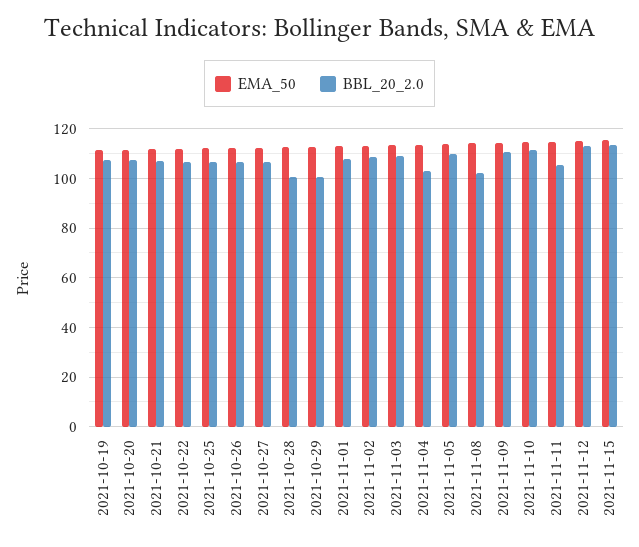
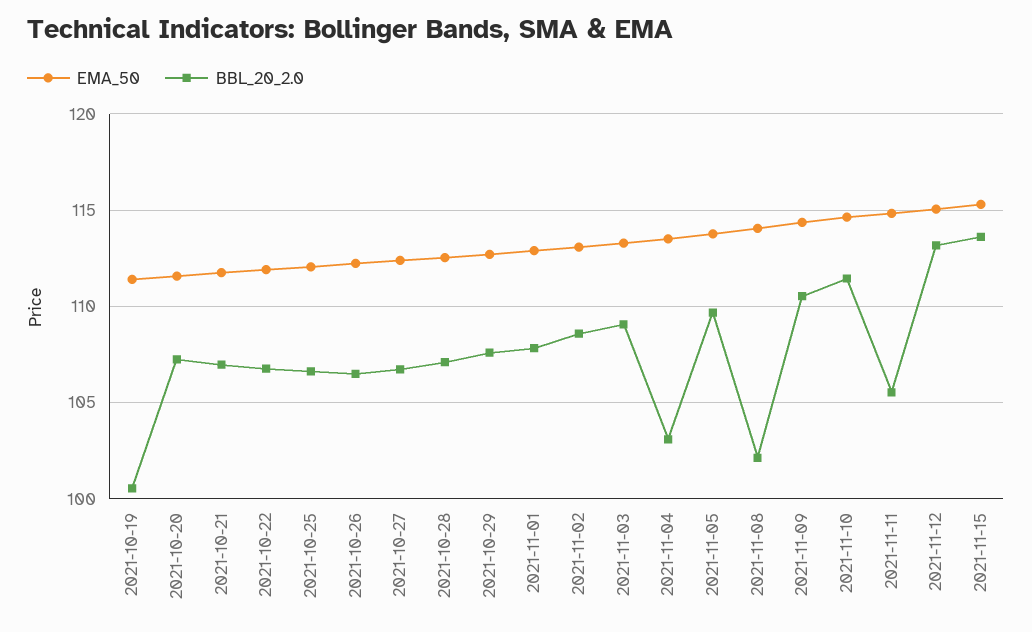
  {
    "EMA_50": {
      "2021-10-19": 111.5,
      "2021-10-20": 111.5,
      "2021-10-21": 112,
      "2021-10-22": 112,
      "2021-10-25": 112,
      "2021-10-26": 112,
      "2021-10-27": 112.5,
      "2021-10-28": 112.5,
      "2021-10-29": 112.5,
      "2021-11-01": 113,
      "2021-11-02": 113,
      "2021-11-03": 113.5,
      "2021-11-04": 113.5,
      "2021-11-05": 114,
      "2021-11-08": 114,
      "2021-11-09": 114.5,
      "2021-11-10": 114.5,
      "2021-11-11": 115,
      "2021-11-12": 115,
      "2021-11-15": 115.5
    },
    "BBL_20_2.0": {
-     "2021-10-19": 107.5,
+     "2021-10-19": 100.5,
      "2021-10-20": 107.5,
      "2021-10-21": 107,
      "2021-10-22": 107,
      "2021-10-25": 106.5,
      "2021-10-26": 106.5,
      "2021-10-27": 106.5,
-     "2021-10-28": 100,
+     "2021-10-28": 107,
-     "2021-10-29": 100,
+     "2021-10-29": 107.5,
      "2021-11-01": 108,
      "2021-11-02": 108.5,
      "2021-11-03": 109,
      "2021-11-04": 103,
      "2021-11-05": 109.5,
      "2021-11-08": 102,
      "2021-11-09": 110.5,
      "2021-11-10": 111.5,
      "2021-11-11": 105.5,
      "2021-11-12": 113,
      "2021-11-15": 113.5
    }
  }

